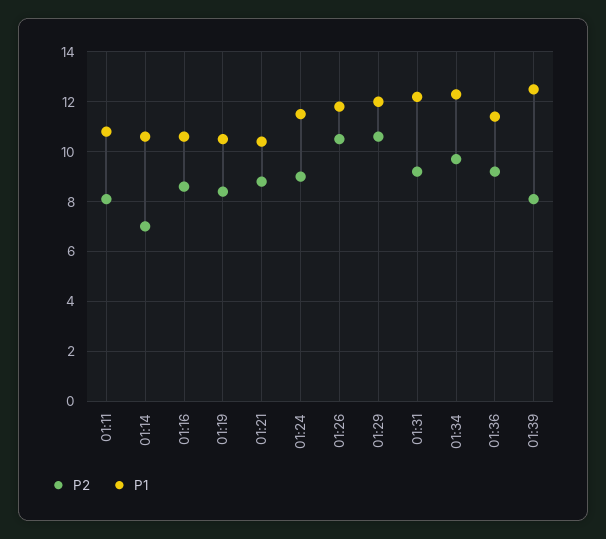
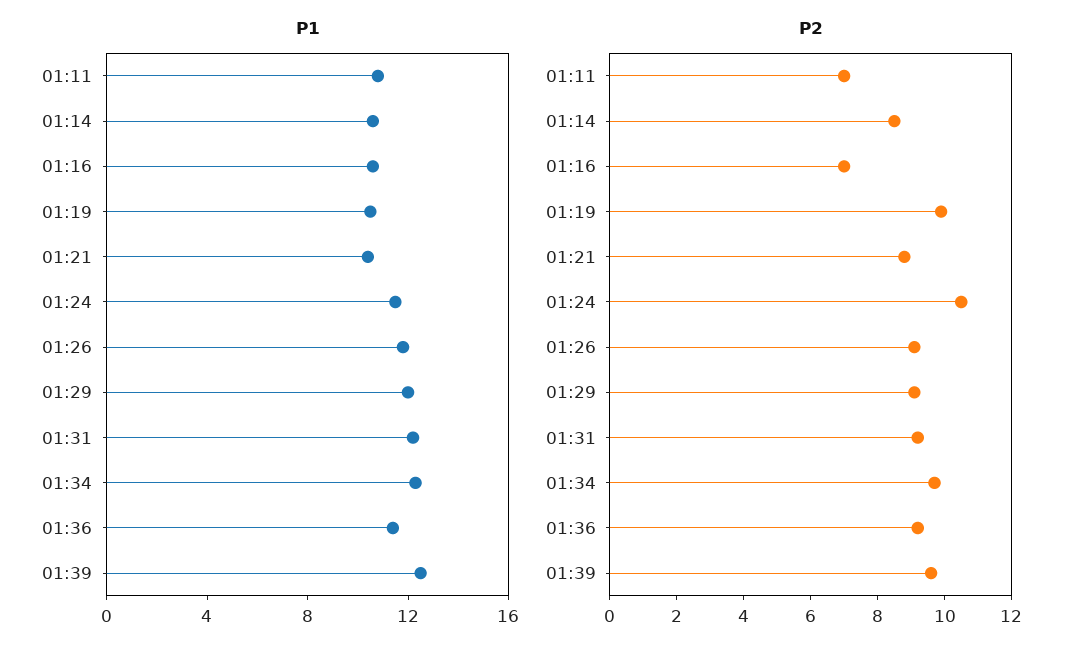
  {
    "P2": {
-     "01:11": 8,
+     "01:11": 7,
-     "01:14": 7,
+     "01:14": 8.5,
-     "01:16": 8.5,
+     "01:16": 7,
-     "01:19": 8.5,
+     "01:19": 10,
      "01:21": 9,
-     "01:24": 9,
+     "01:24": 10.5,
-     "01:26": 10.5,
+     "01:26": 9,
-     "01:29": 10.5,
+     "01:29": 9,
      "01:31": 9,
      "01:34": 9.5,
      "01:36": 9,
-     "01:39": 8
+     "01:39": 9.5
    },
    "P1": {
      "01:11": 11,
      "01:14": 10.5,
      "01:16": 10.5,
      "01:19": 10.5,
      "01:21": 10.5,
      "01:24": 11.5,
      "01:26": 12,
      "01:29": 12,
      "01:31": 12,
      "01:34": 12.5,
      "01:36": 11.5,
      "01:39": 12.5
    }
  }

